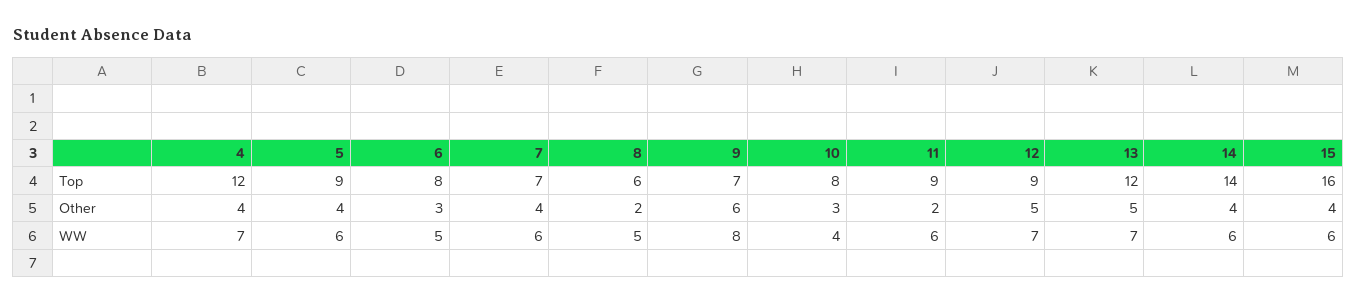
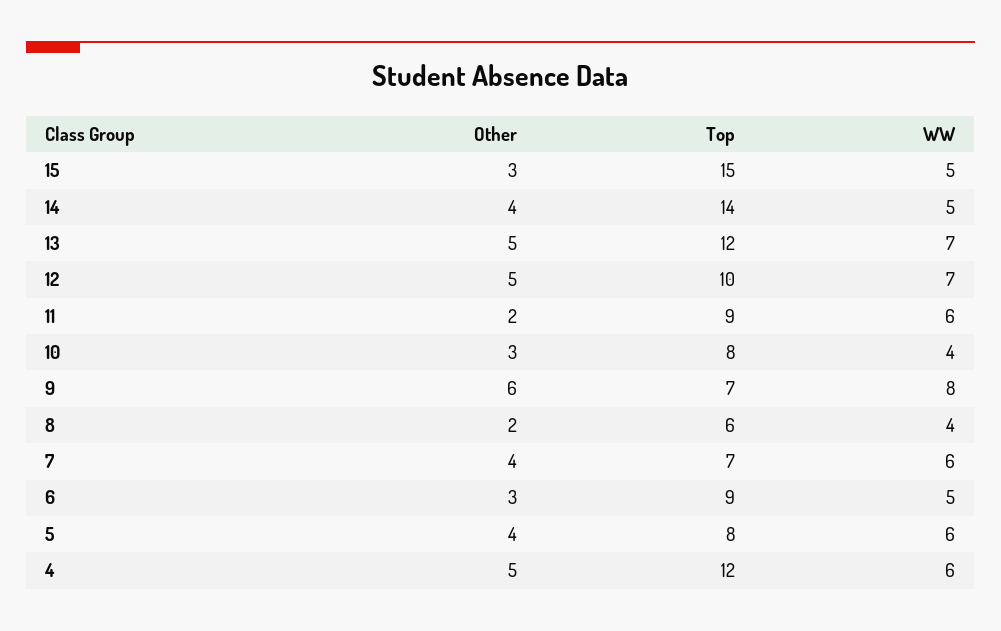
  {
    "4": {
      "Top": 12,
-     "Other": 4,
+     "Other": 5,
-     "WW": 7
+     "WW": 6
    },
    "5": {
-     "Top": 9,
+     "Top": 8,
      "Other": 4,
      "WW": 6
    },
    "6": {
-     "Top": 8,
+     "Top": 9,
      "Other": 3,
      "WW": 5
    },
    "7": {
      "Top": 7,
      "Other": 4,
      "WW": 6
    },
    "8": {
      "Top": 6,
      "Other": 2,
-     "WW": 5
+     "WW": 4
    },
    "9": {
      "Top": 7,
      "Other": 6,
      "WW": 8
    },
    "10": {
      "Top": 8,
      "Other": 3,
      "WW": 4
    },
    "11": {
      "Top": 9,
      "Other": 2,
      "WW": 6
    },
    "12": {
-     "Top": 9,
+     "Top": 10,
      "Other": 5,
      "WW": 7
    },
    "13": {
      "Top": 12,
      "Other": 5,
      "WW": 7
    },
    "14": {
      "Top": 14,
      "Other": 4,
-     "WW": 6
+     "WW": 5
    },
    "15": {
-     "Top": 16,
+     "Top": 15,
-     "Other": 4,
+     "Other": 3,
-     "WW": 6
+     "WW": 5
    }
  }

